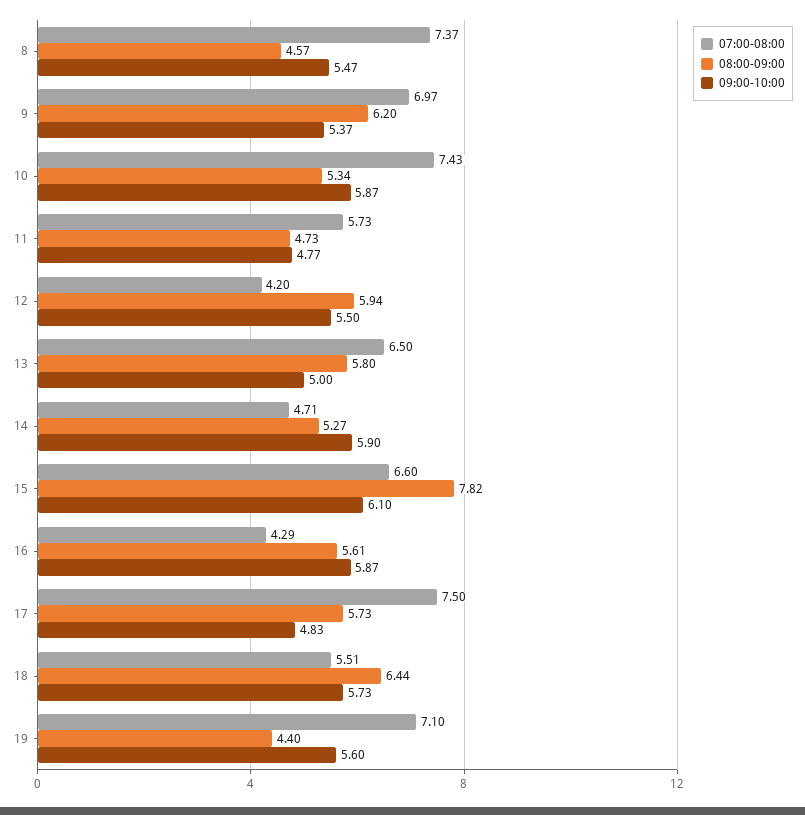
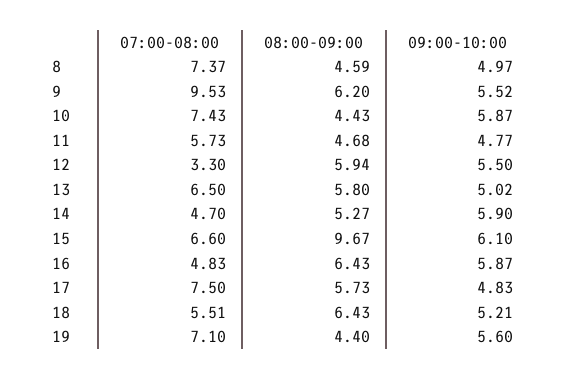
  {
    "07:00-08:00": {
      "8": 7.37,
-     "9": 6.97,
+     "9": 9.53,
      "10": 7.43,
      "11": 5.73,
-     "12": 4.2,
+     "12": 3.3,
      "13": 6.5,
-     "14": 4.71,
+     "14": 4.7,
      "15": 6.6,
-     "16": 4.29,
+     "16": 4.83,
      "17": 7.5,
      "18": 5.51,
      "19": 7.1
    },
    "08:00-09:00": {
-     "8": 4.57,
+     "8": 4.59,
      "9": 6.2,
-     "10": 5.34,
+     "10": 4.43,
-     "11": 4.73,
+     "11": 4.68,
      "12": 5.94,
      "13": 5.8,
      "14": 5.27,
-     "15": 7.82,
+     "15": 9.67,
-     "16": 5.61,
+     "16": 6.43,
      "17": 5.73,
-     "18": 6.44,
+     "18": 6.43,
      "19": 4.4
    },
    "09:00-10:00": {
-     "8": 5.47,
+     "8": 4.97,
-     "9": 5.37,
+     "9": 5.52,
      "10": 5.87,
      "11": 4.77,
      "12": 5.5,
-     "13": 5,
+     "13": 5.02,
      "14": 5.9,
      "15": 6.1,
      "16": 5.87,
      "17": 4.83,
-     "18": 5.73,
+     "18": 5.21,
      "19": 5.6
    }
  }

